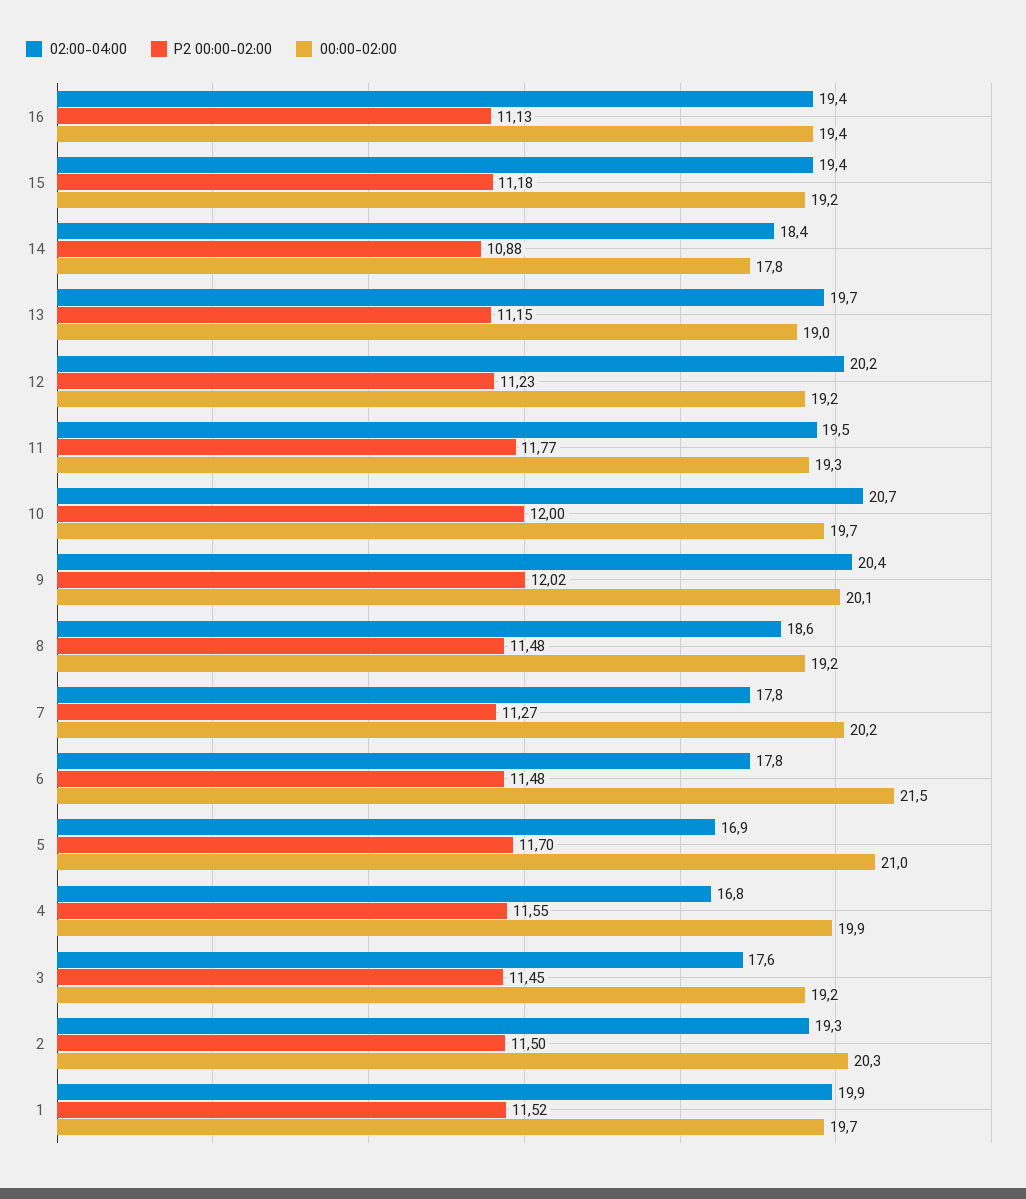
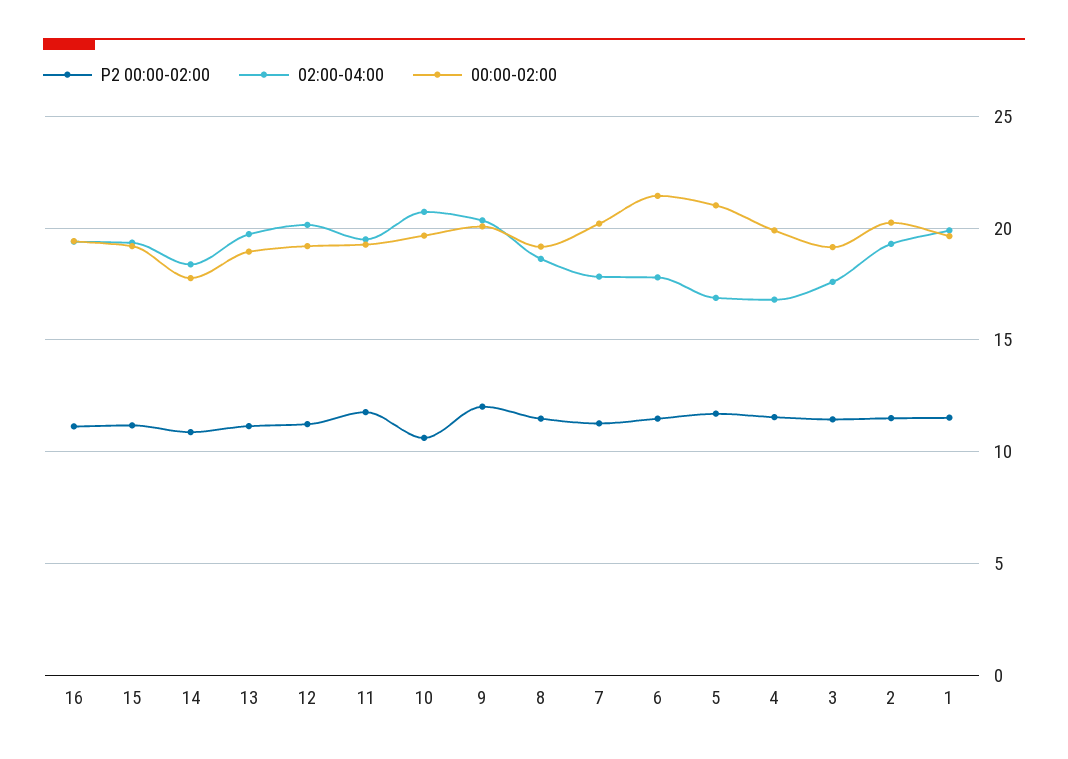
  {
    "02:00-04:00": {
      "16": 19.4,
      "15": 19.4,
      "14": 18.4,
      "13": 19.7,
      "12": 20.2,
      "11": 19.5,
      "10": 20.7,
      "9": 20.4,
      "8": 18.6,
      "7": 17.8,
      "6": 17.8,
      "5": 16.9,
      "4": 16.8,
      "3": 17.6,
      "2": 19.3,
      "1": 19.9
    },
    "P2 00:00-02:00": {
      "16": 11.13,
      "15": 11.18,
      "14": 10.88,
      "13": 11.15,
      "12": 11.23,
      "11": 11.77,
-     "10": 12,
+     "10": 10.5,
      "9": 12.02,
      "8": 11.48,
      "7": 11.27,
      "6": 11.48,
      "5": 11.7,
      "4": 11.55,
      "3": 11.45,
      "2": 11.5,
      "1": 11.52
    },
    "00:00-02:00": {
      "16": 19.4,
      "15": 19.2,
      "14": 17.8,
      "13": 19,
      "12": 19.2,
      "11": 19.3,
      "10": 19.7,
      "9": 20.1,
      "8": 19.2,
      "7": 20.2,
      "6": 21.5,
      "5": 21,
      "4": 19.9,
      "3": 19.2,
      "2": 20.3,
      "1": 19.7
    }
  }

